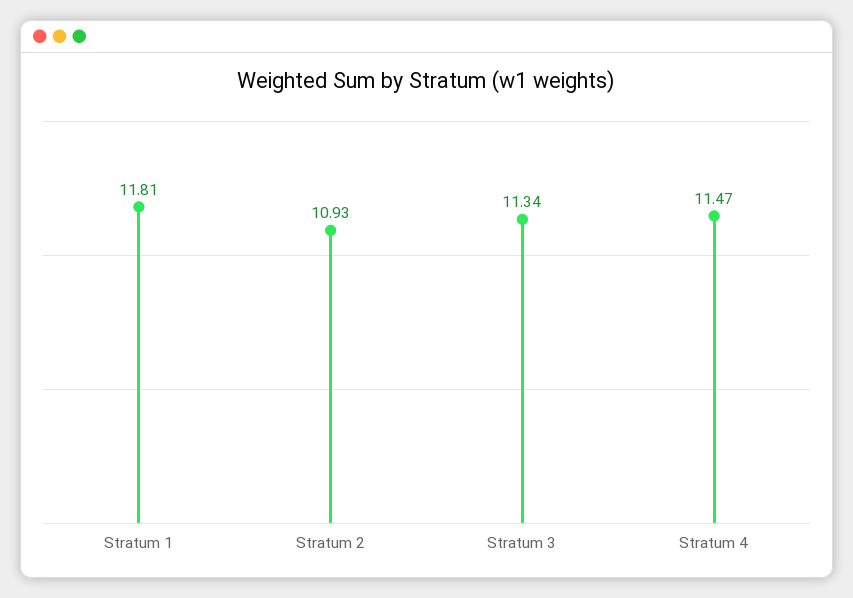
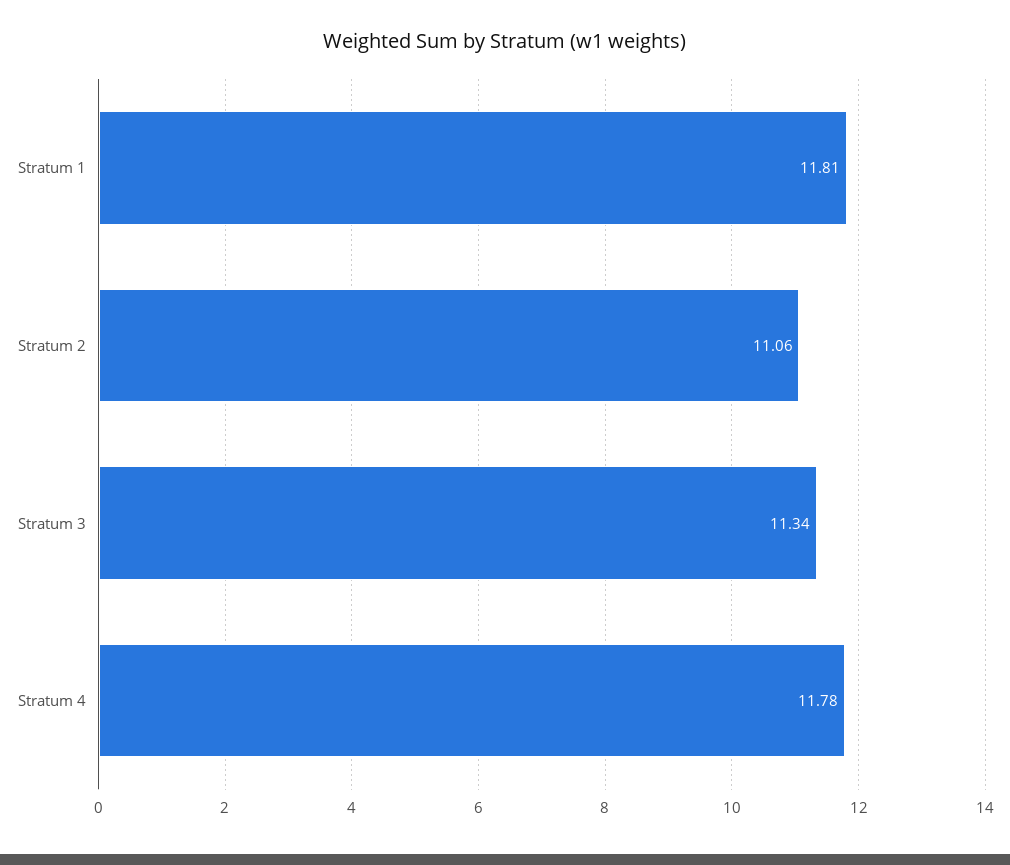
  {
    "Stratum 1": 11.81,
-   "Stratum 2": 10.93,
+   "Stratum 2": 11.06,
    "Stratum 3": 11.34,
-   "Stratum 4": 11.47
+   "Stratum 4": 11.78
  }

